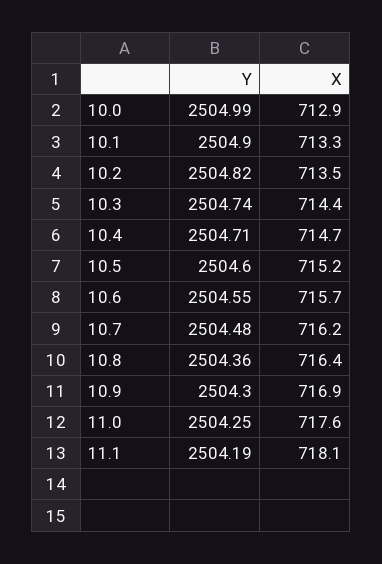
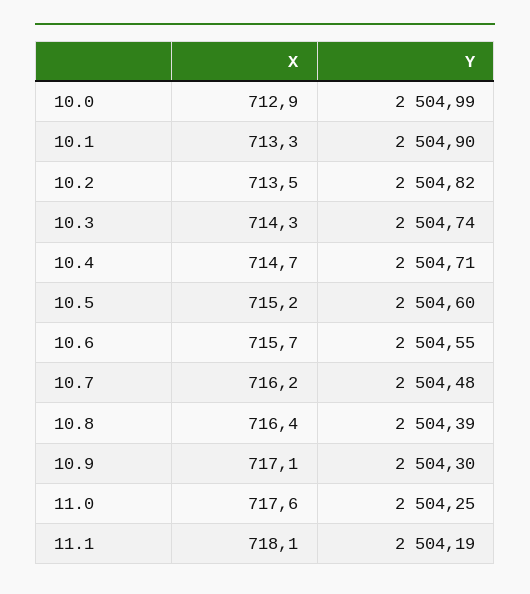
  {
    "Y": {
      "10.0": 2504.99,
      "10.1": 2504.9,
      "10.2": 2504.82,
      "10.3": 2504.74,
      "10.4": 2504.71,
      "10.5": 2504.6,
      "10.6": 2504.55,
      "10.7": 2504.48,
-     "10.8": 2504.36,
+     "10.8": 2504.39,
      "10.9": 2504.3,
      "11.0": 2504.25,
      "11.1": 2504.19
    },
    "X": {
      "10.0": 712.9,
      "10.1": 713.3,
      "10.2": 713.5,
-     "10.3": 714.4,
+     "10.3": 714.3,
      "10.4": 714.7,
      "10.5": 715.2,
      "10.6": 715.7,
      "10.7": 716.2,
      "10.8": 716.4,
-     "10.9": 716.9,
+     "10.9": 717.1,
      "11.0": 717.6,
      "11.1": 718.1
    }
  }

